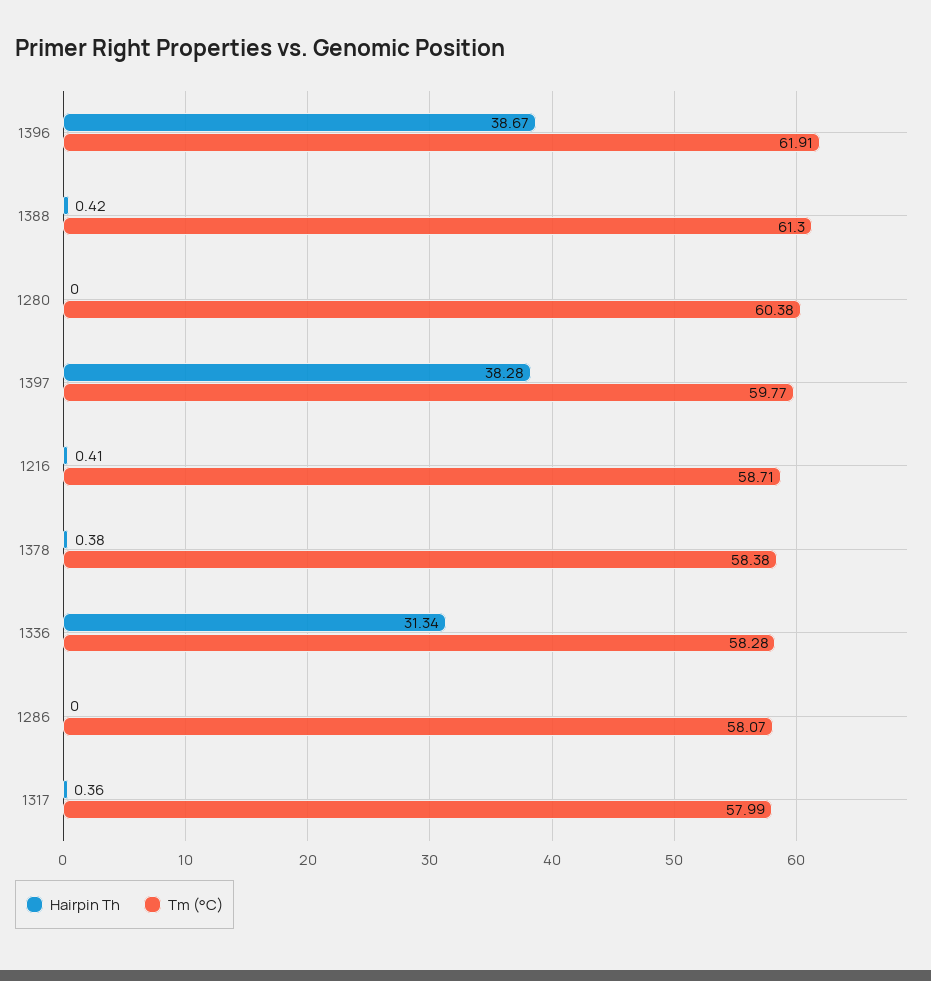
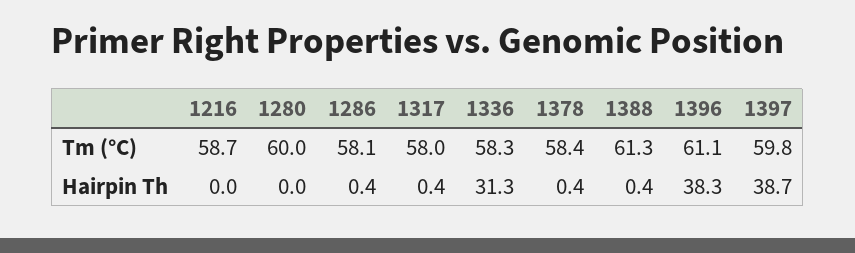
  {
    "Hairpin Th": {
-     "1396": 38.67,
+     "1396": 38.3,
      "1388": 0.42,
      "1280": 0,
-     "1397": 38.28,
+     "1397": 38.7,
-     "1216": 0.41,
+     "1216": 0,
      "1378": 0.38,
      "1336": 31.34,
-     "1286": 0,
+     "1286": 0.4,
      "1317": 0.36
    },
    "Tm (°C)": {
-     "1396": 61.91,
+     "1396": 61.1,
      "1388": 61.3,
-     "1280": 60.38,
+     "1280": 60,
      "1397": 59.77,
      "1216": 58.71,
      "1378": 58.38,
      "1336": 58.28,
      "1286": 58.07,
      "1317": 57.99
    }
  }

